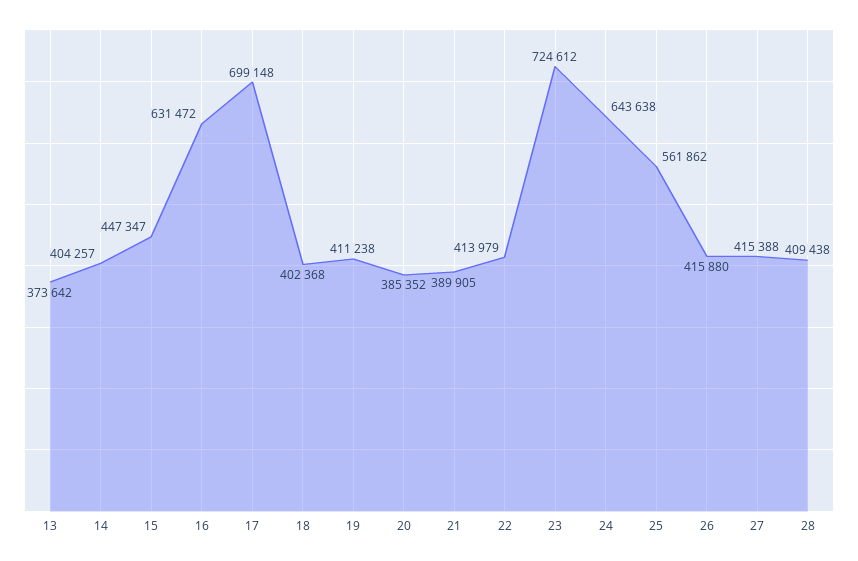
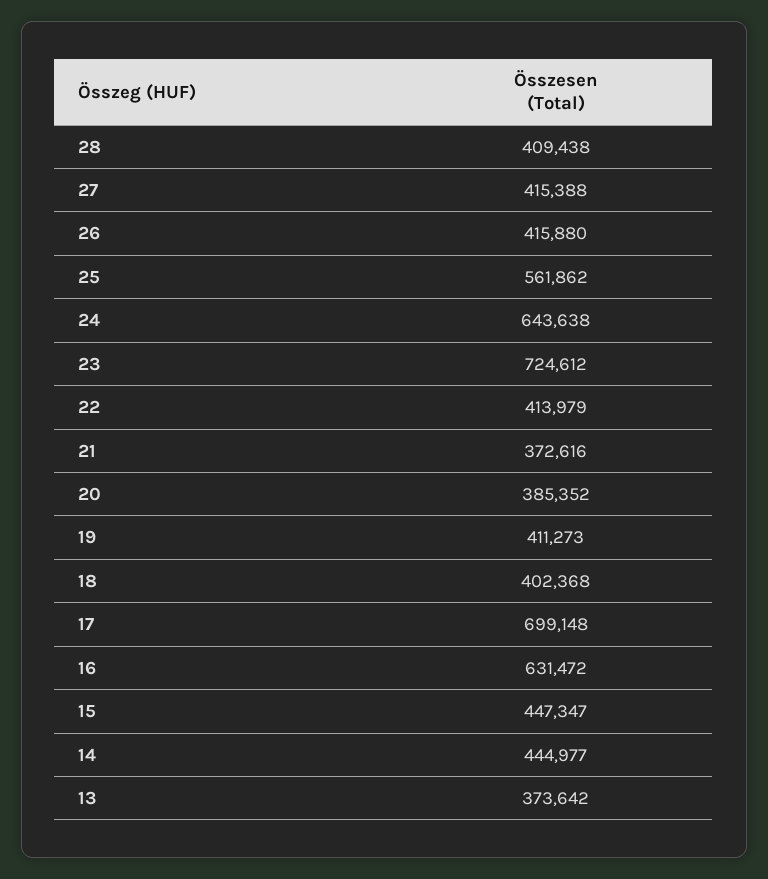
  {
    "13": 373642,
-   "14": 404257,
+   "14": 444977,
    "15": 447347,
    "16": 631472,
    "17": 699148,
    "18": 402368,
-   "19": 411238,
+   "19": 411273,
    "20": 385352,
-   "21": 389905,
+   "21": 372616,
    "22": 413979,
    "23": 724612,
    "24": 643638,
    "25": 561862,
    "26": 415880,
    "27": 415388,
    "28": 409438
  }

